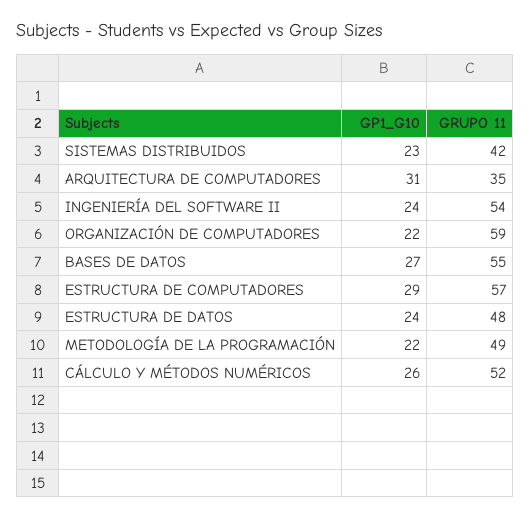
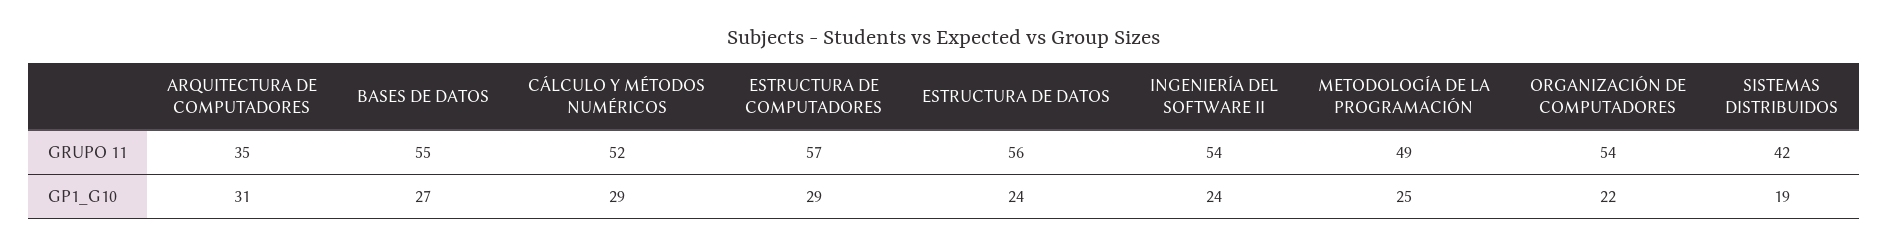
  {
    "GP1_G10": {
-     "SISTEMAS DISTRIBUIDOS": 23,
+     "SISTEMAS DISTRIBUIDOS": 19,
      "ARQUITECTURA DE COMPUTADORES": 31,
      "INGENIERÍA DEL SOFTWARE II": 24,
      "ORGANIZACIÓN DE COMPUTADORES": 22,
      "BASES DE DATOS": 27,
      "ESTRUCTURA DE COMPUTADORES": 29,
      "ESTRUCTURA DE DATOS": 24,
-     "METODOLOGÍA DE LA PROGRAMACIÓN": 22,
+     "METODOLOGÍA DE LA PROGRAMACIÓN": 25,
-     "CÁLCULO Y MÉTODOS NUMÉRICOS": 26
+     "CÁLCULO Y MÉTODOS NUMÉRICOS": 29
    },
    "GRUPO 11": {
      "SISTEMAS DISTRIBUIDOS": 42,
      "ARQUITECTURA DE COMPUTADORES": 35,
      "INGENIERÍA DEL SOFTWARE II": 54,
-     "ORGANIZACIÓN DE COMPUTADORES": 59,
+     "ORGANIZACIÓN DE COMPUTADORES": 54,
      "BASES DE DATOS": 55,
      "ESTRUCTURA DE COMPUTADORES": 57,
-     "ESTRUCTURA DE DATOS": 48,
+     "ESTRUCTURA DE DATOS": 56,
      "METODOLOGÍA DE LA PROGRAMACIÓN": 49,
      "CÁLCULO Y MÉTODOS NUMÉRICOS": 52
    }
  }

